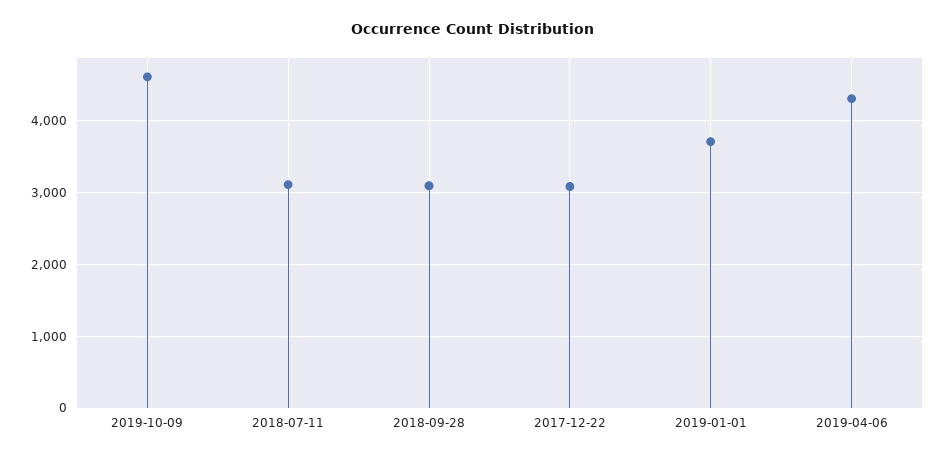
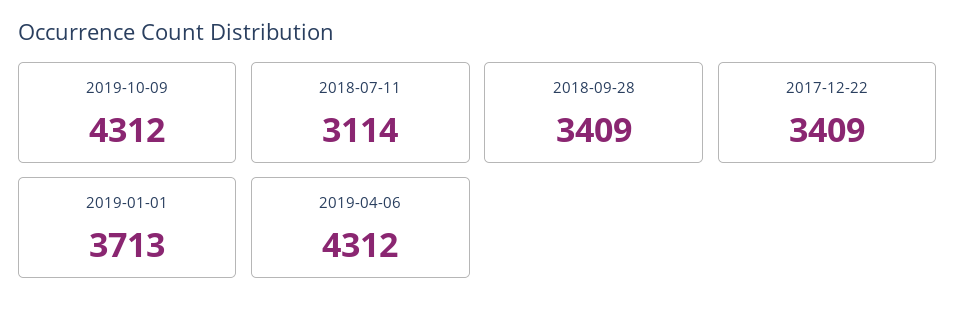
  {
-   "2019-10-09": 4600,
+   "2019-10-09": 4312,
    "2018-07-11": 3114,
-   "2018-09-28": 3100,
+   "2018-09-28": 3409,
-   "2017-12-22": 3100,
+   "2017-12-22": 3409,
    "2019-01-01": 3713,
    "2019-04-06": 4312
  }

